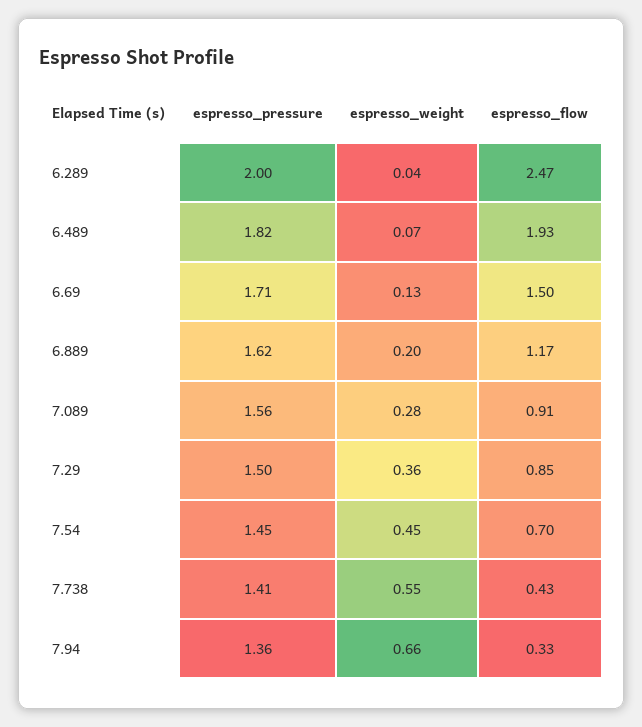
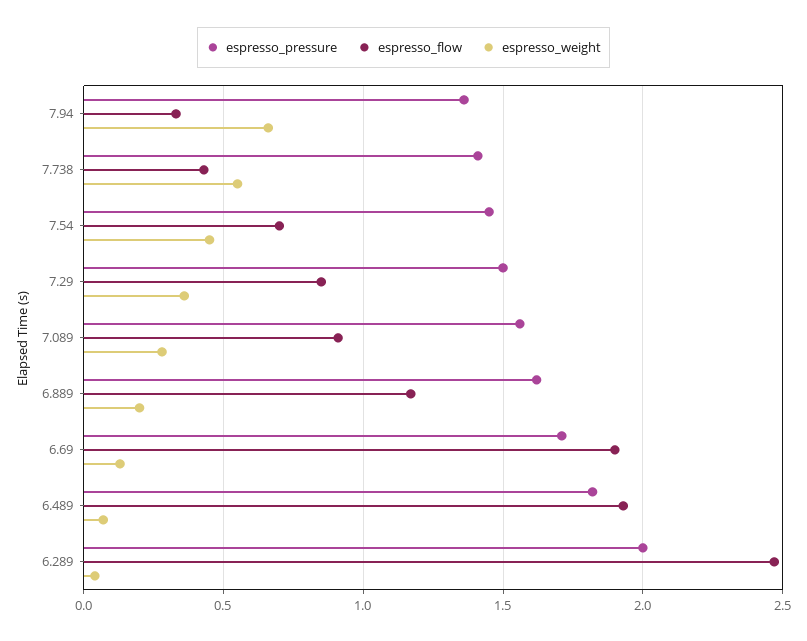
  {
    "espresso_pressure": {
      "6.289": 2,
      "6.489": 1.82,
      "6.69": 1.71,
      "6.889": 1.62,
      "7.089": 1.56,
      "7.29": 1.5,
      "7.54": 1.45,
      "7.738": 1.41,
      "7.94": 1.36
    },
    "espresso_weight": {
      "6.289": 0.04,
      "6.489": 0.07,
      "6.69": 0.13,
      "6.889": 0.2,
      "7.089": 0.28,
      "7.29": 0.36,
      "7.54": 0.45,
      "7.738": 0.55,
      "7.94": 0.66
    },
    "espresso_flow": {
      "6.289": 2.47,
      "6.489": 1.93,
-     "6.69": 1.5,
+     "6.69": 1.9,
      "6.889": 1.17,
      "7.089": 0.91,
      "7.29": 0.85,
      "7.54": 0.7,
      "7.738": 0.43,
      "7.94": 0.33
    }
  }

